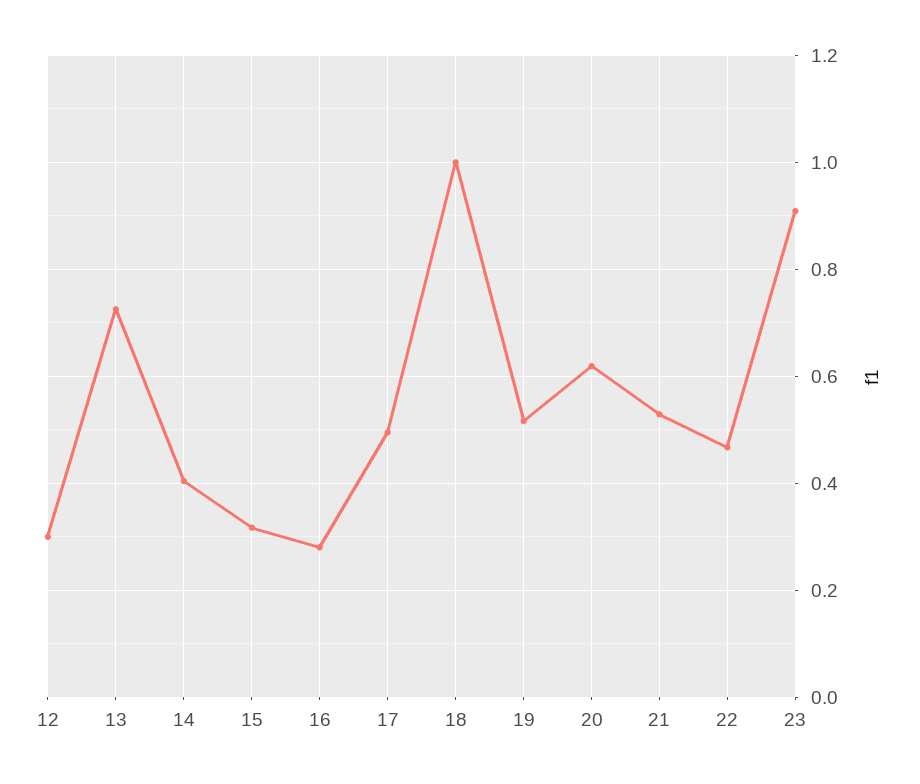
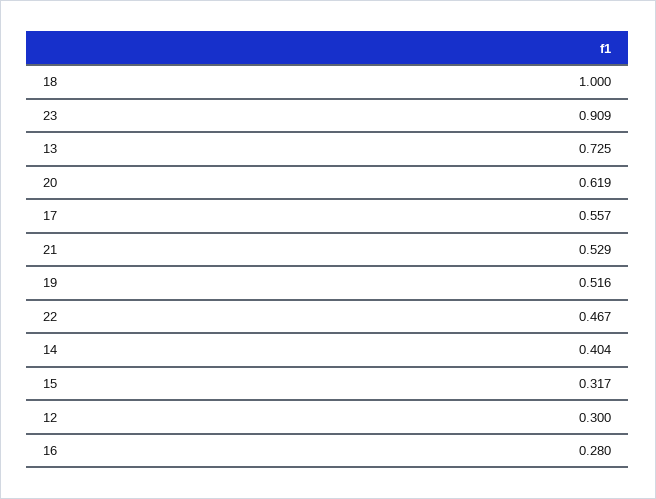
  {
    "12": 0.3,
    "13": 0.725,
    "14": 0.404,
    "15": 0.317,
    "16": 0.28,
-   "17": 0.5,
+   "17": 0.557,
    "18": 1,
    "19": 0.516,
    "20": 0.619,
    "21": 0.529,
    "22": 0.467,
    "23": 0.909
  }

